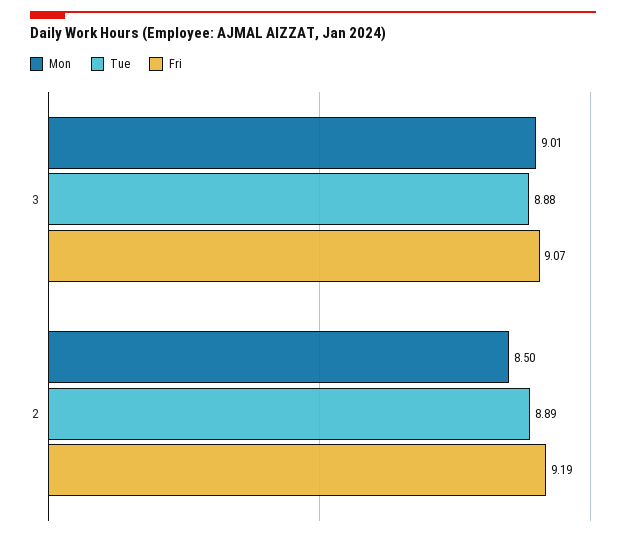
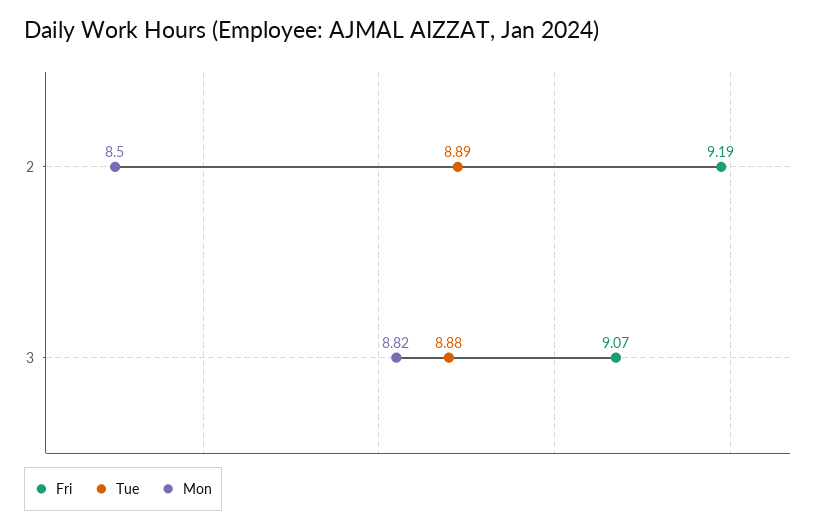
  {
    "Mon": {
-     "3": 9.01,
+     "3": 8.82,
      "2": 8.5
    },
    "Tue": {
      "3": 8.88,
      "2": 8.89
    },
    "Fri": {
      "3": 9.07,
      "2": 9.19
    }
  }

